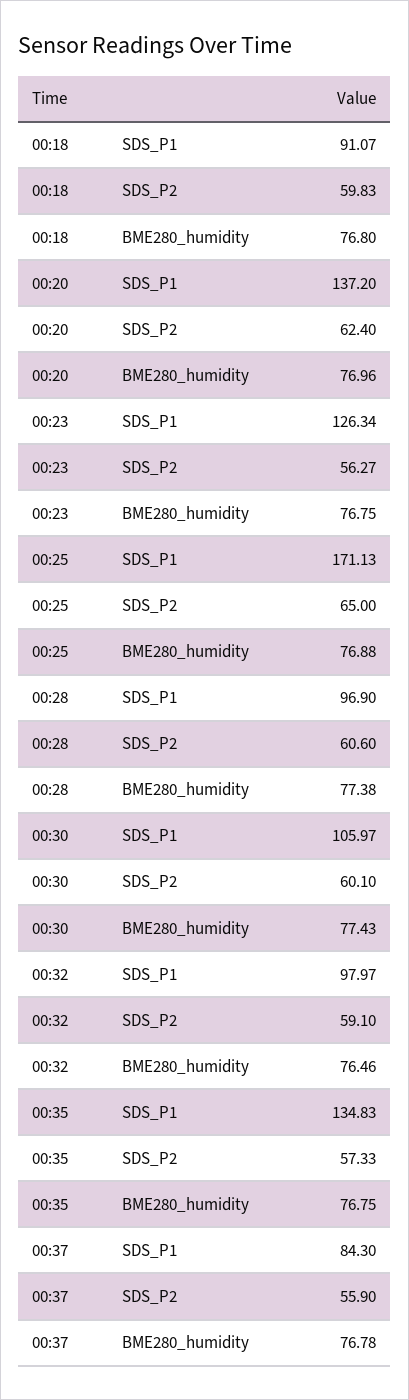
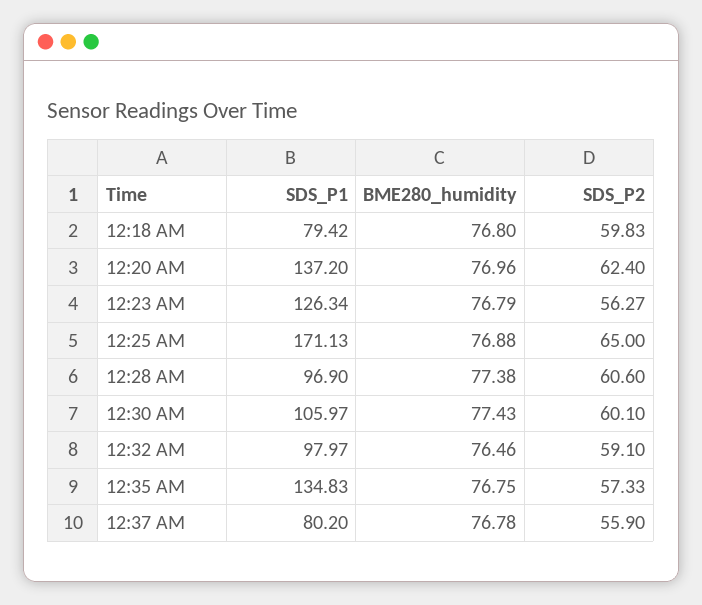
  {
    "00:18": {
-     "SDS_P1": 91.07,
+     "SDS_P1": 79.42,
      "SDS_P2": 59.83,
      "BME280_humidity": 76.8
    },
    "00:20": {
      "SDS_P1": 137.2,
      "SDS_P2": 62.4,
      "BME280_humidity": 76.96
    },
    "00:23": {
      "SDS_P1": 126.34,
      "SDS_P2": 56.27,
-     "BME280_humidity": 76.75
+     "BME280_humidity": 76.79
    },
    "00:25": {
      "SDS_P1": 171.13,
      "SDS_P2": 65,
      "BME280_humidity": 76.88
    },
    "00:28": {
      "SDS_P1": 96.9,
      "SDS_P2": 60.6,
      "BME280_humidity": 77.38
    },
    "00:30": {
      "SDS_P1": 105.97,
      "SDS_P2": 60.1,
      "BME280_humidity": 77.43
    },
    "00:32": {
      "SDS_P1": 97.97,
      "SDS_P2": 59.1,
      "BME280_humidity": 76.46
    },
    "00:35": {
      "SDS_P1": 134.83,
      "SDS_P2": 57.33,
      "BME280_humidity": 76.75
    },
    "00:37": {
-     "SDS_P1": 84.3,
+     "SDS_P1": 80.2,
      "SDS_P2": 55.9,
      "BME280_humidity": 76.78
    }
  }

